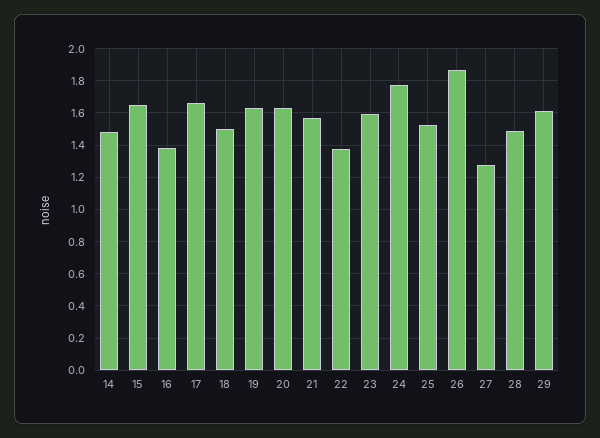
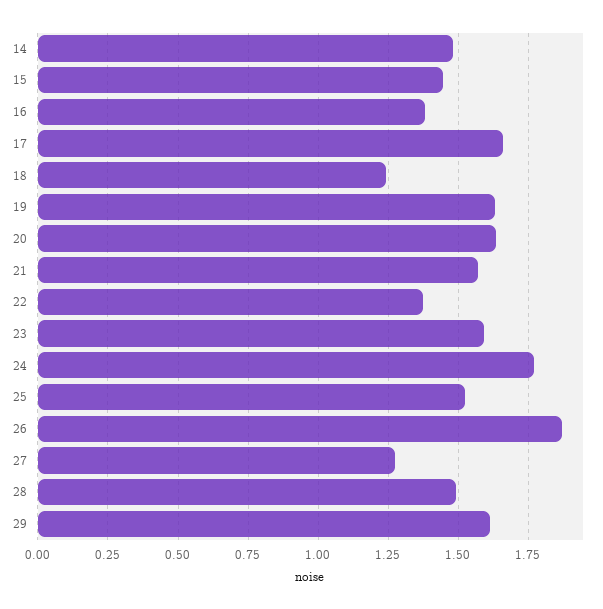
  {
    "14": 1.475,
-   "15": 1.65,
+   "15": 1.45,
    "16": 1.375,
    "17": 1.65,
-   "18": 1.5,
+   "18": 1.25,
    "19": 1.625,
    "20": 1.625,
    "21": 1.575,
    "22": 1.375,
    "23": 1.6,
    "24": 1.775,
    "25": 1.525,
    "26": 1.875,
    "27": 1.275,
    "28": 1.5,
    "29": 1.6
  }

